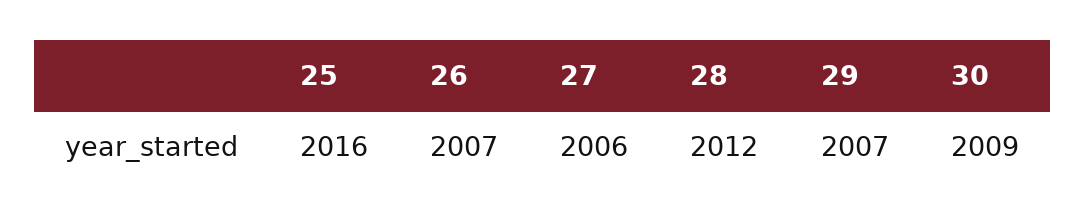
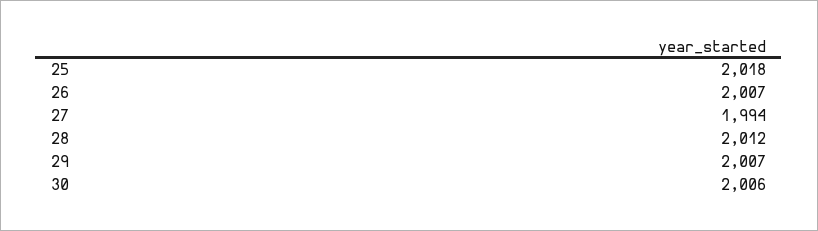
  {
-   "25": 2016,
+   "25": 2018,
    "26": 2007,
-   "27": 2006,
+   "27": 1994,
    "28": 2012,
    "29": 2007,
-   "30": 2009
+   "30": 2006
  }

